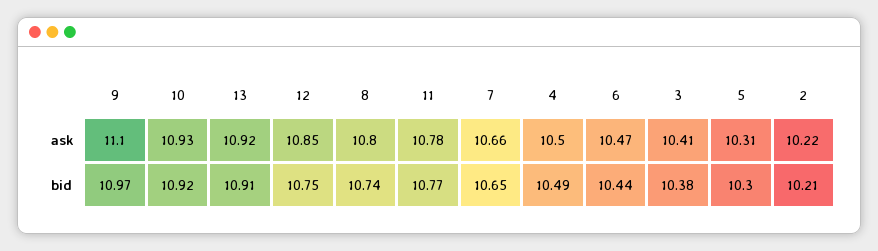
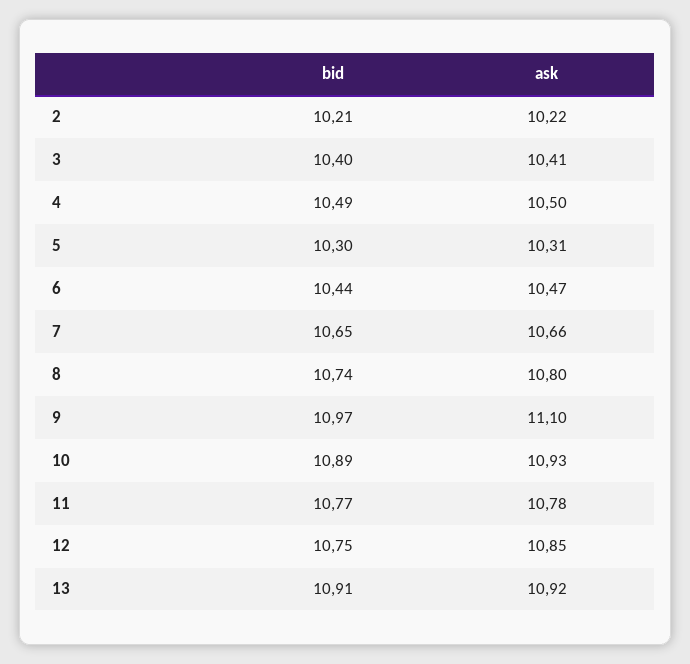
  {
    "9": {
      "ask": 11.1,
      "bid": 10.97
    },
    "10": {
      "ask": 10.93,
-     "bid": 10.92
+     "bid": 10.89
    },
    "13": {
      "ask": 10.92,
      "bid": 10.91
    },
    "12": {
      "ask": 10.85,
      "bid": 10.75
    },
    "8": {
      "ask": 10.8,
      "bid": 10.74
    },
    "11": {
      "ask": 10.78,
      "bid": 10.77
    },
    "7": {
      "ask": 10.66,
      "bid": 10.65
    },
    "4": {
      "ask": 10.5,
      "bid": 10.49
    },
    "6": {
      "ask": 10.47,
      "bid": 10.44
    },
    "3": {
      "ask": 10.41,
-     "bid": 10.38
+     "bid": 10.4
    },
    "5": {
      "ask": 10.31,
      "bid": 10.3
    },
    "2": {
      "ask": 10.22,
      "bid": 10.21
    }
  }

